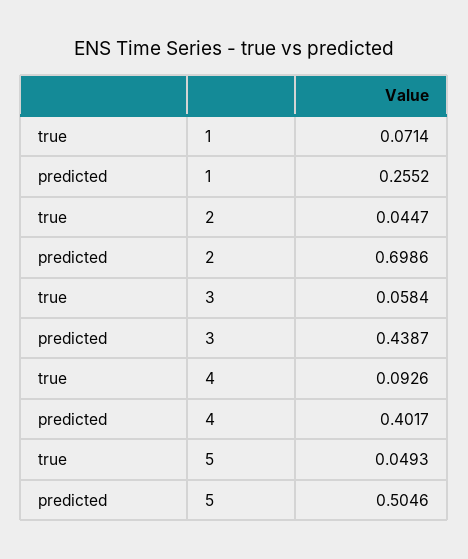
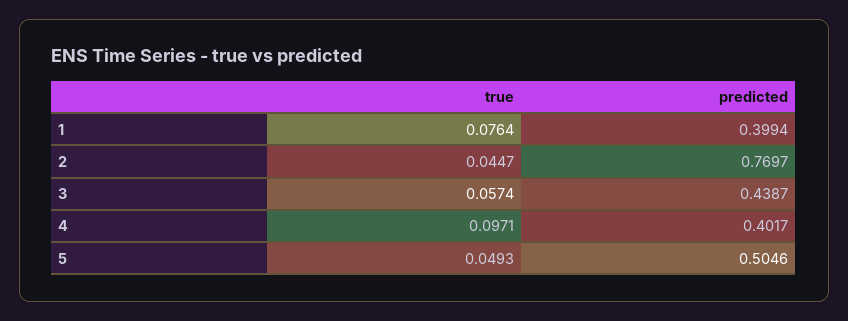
  {
    "true": {
-     "1": 0.0714,
+     "1": 0.0764,
      "2": 0.0447,
-     "3": 0.0584,
+     "3": 0.0574,
-     "4": 0.0926,
+     "4": 0.0971,
      "5": 0.0493
    },
    "predicted": {
-     "1": 0.2552,
+     "1": 0.3994,
-     "2": 0.6986,
+     "2": 0.7697,
      "3": 0.4387,
      "4": 0.4017,
      "5": 0.5046
    }
  }

